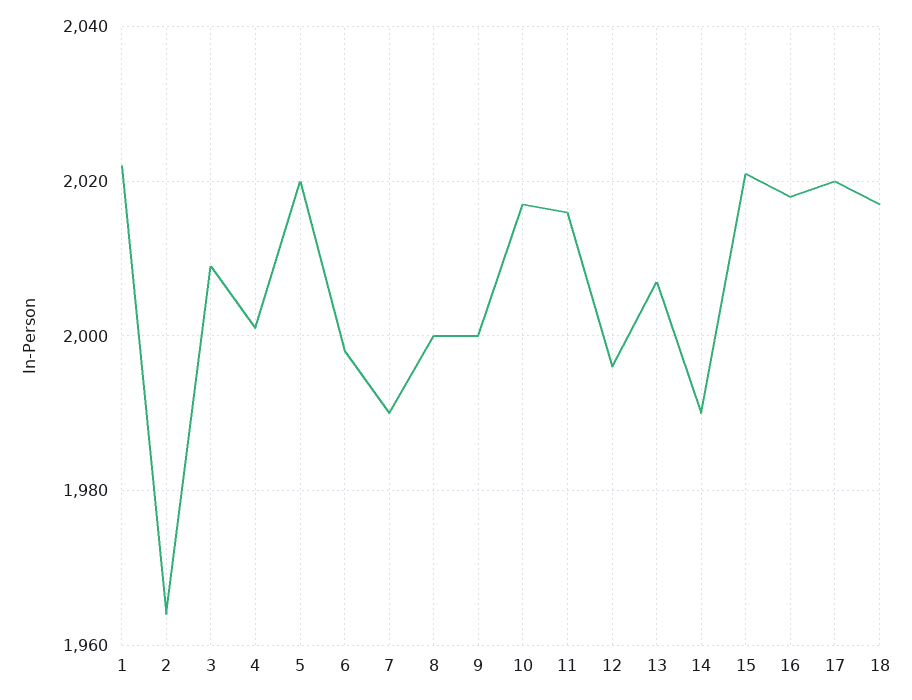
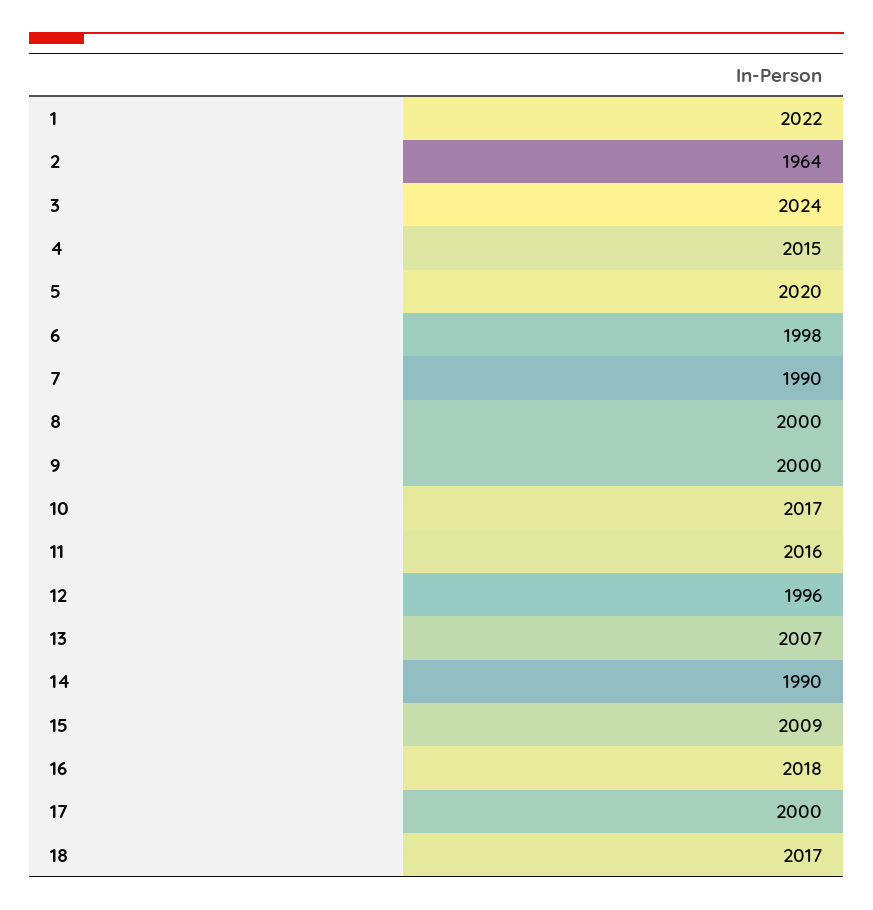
  {
    "1": 2022,
    "2": 1964,
-   "3": 2010,
+   "3": 2024,
-   "4": 2000,
+   "4": 2015,
    "5": 2020,
    "6": 1998,
    "7": 1990,
    "8": 2000,
    "9": 2000,
    "10": 2017,
    "11": 2016,
    "12": 1996,
    "13": 2007,
    "14": 1990,
-   "15": 2020,
+   "15": 2009,
    "16": 2018,
-   "17": 2020,
+   "17": 2000,
    "18": 2017
  }

